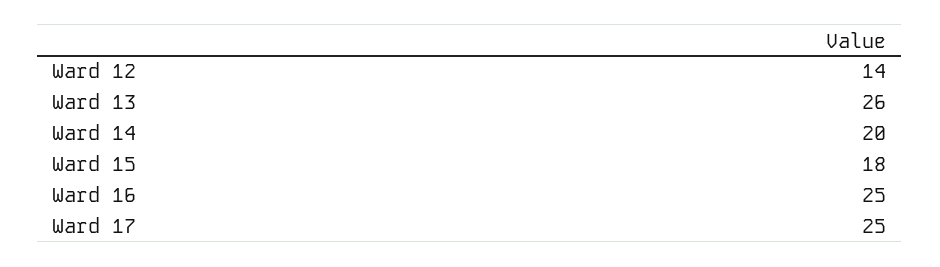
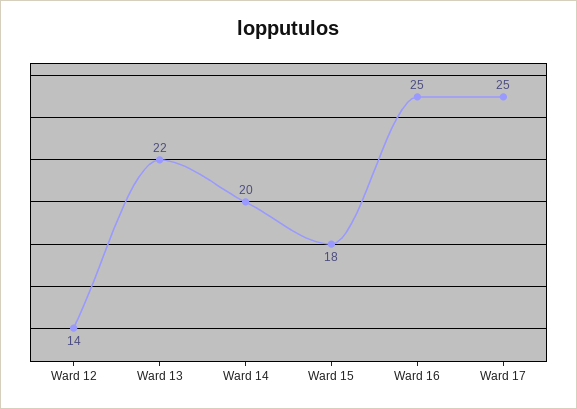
  {
    "Ward 12": 14,
-   "Ward 13": 26,
+   "Ward 13": 22,
    "Ward 14": 20,
    "Ward 15": 18,
    "Ward 16": 25,
    "Ward 17": 25
  }

